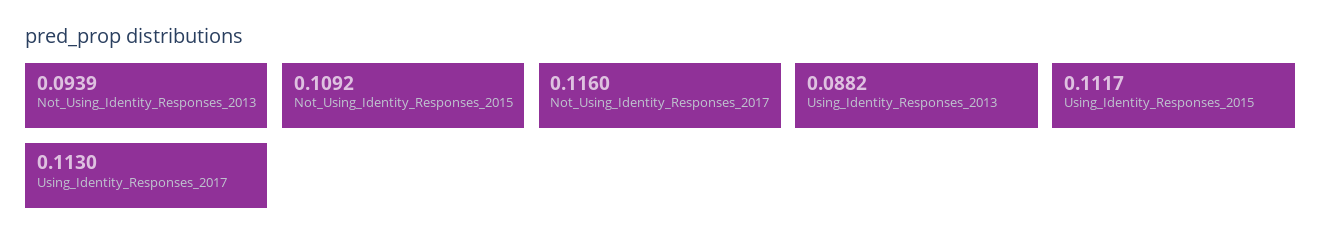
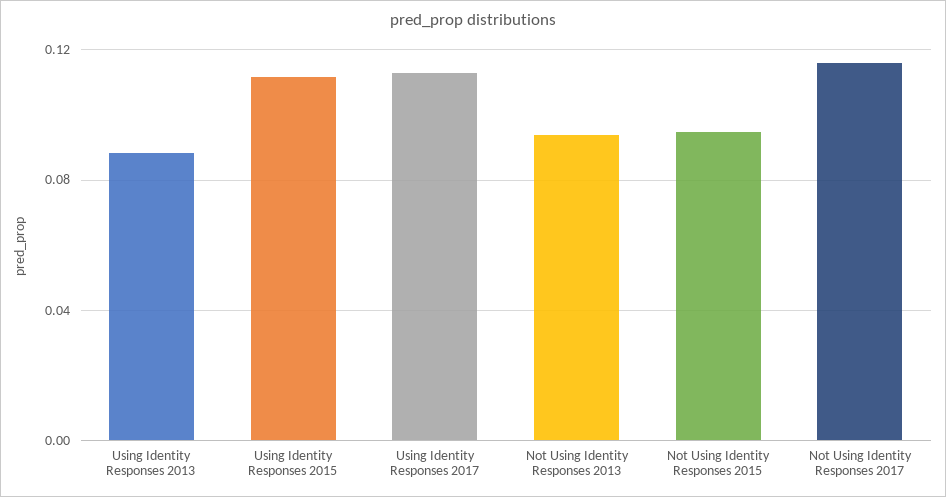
  {
    "Not_Using_Identity_Responses_2013": 0.0939,
-   "Not_Using_Identity_Responses_2015": 0.1092,
+   "Not_Using_Identity_Responses_2015": 0.095,
    "Not_Using_Identity_Responses_2017": 0.116,
    "Using_Identity_Responses_2013": 0.0882,
    "Using_Identity_Responses_2015": 0.1117,
    "Using_Identity_Responses_2017": 0.113
  }

